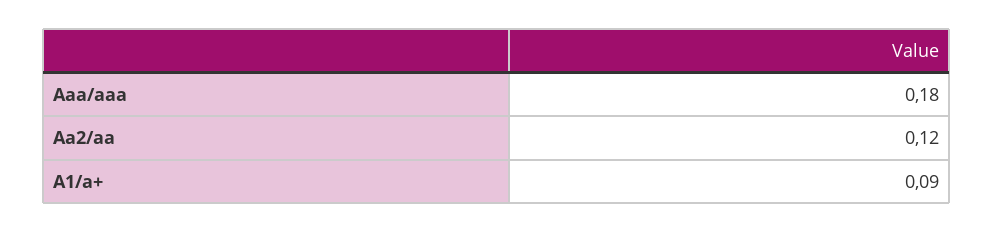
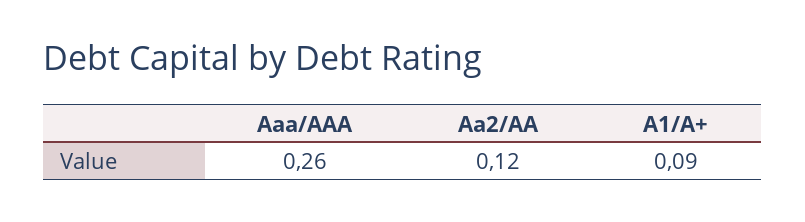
  {
-   "Aaa/aaa": 0.18,
+   "Aaa/aaa": 0.26,
    "Aa2/aa": 0.12,
    "A1/a+": 0.09
  }

